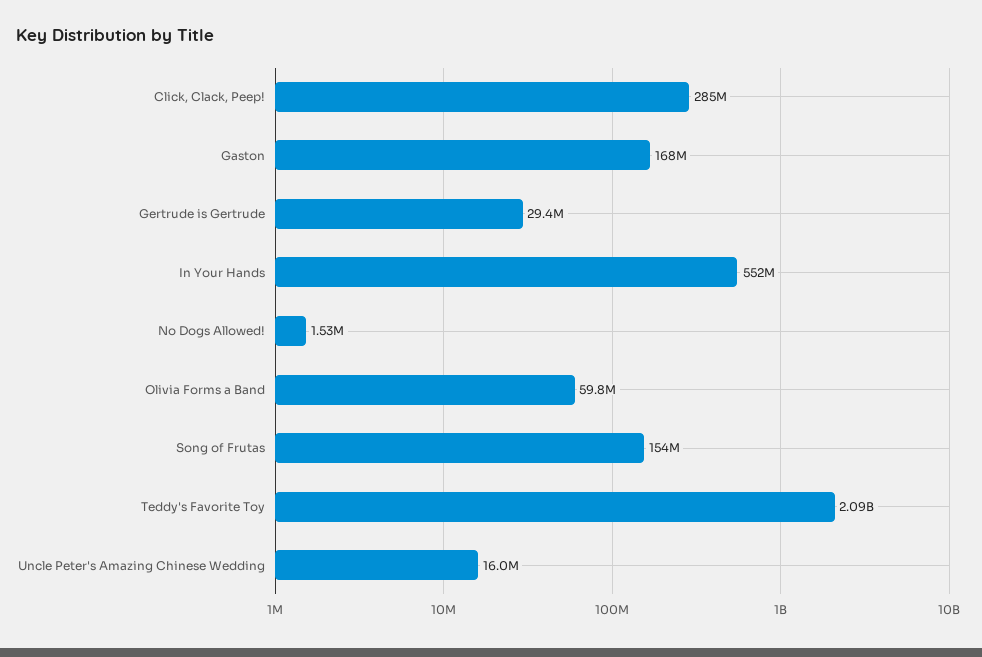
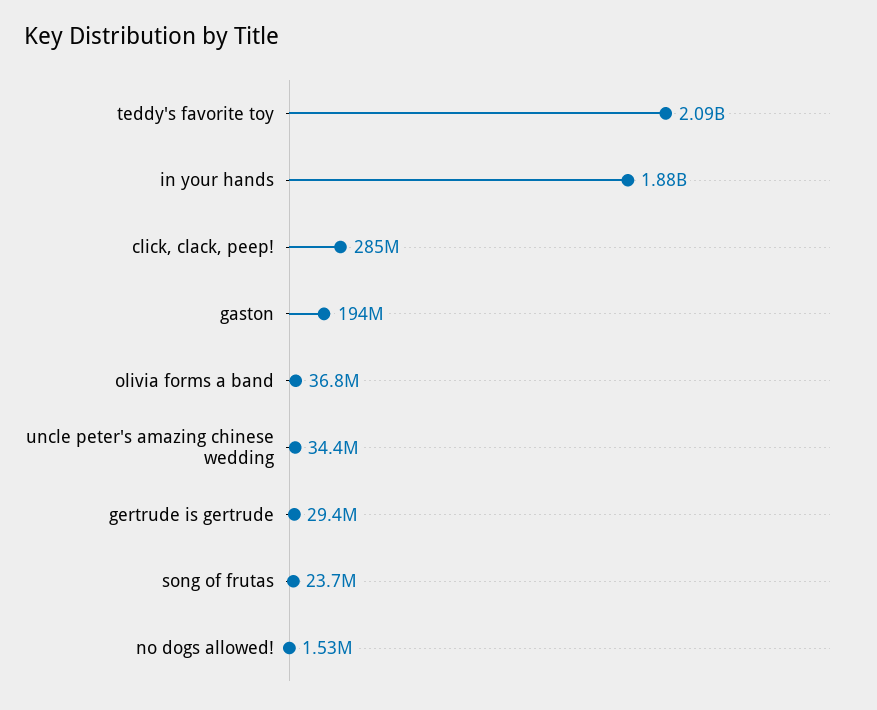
  {
    "Click, Clack, Peep!": 285000000,
-   "Gaston": 168000000,
+   "Gaston": 194000000,
    "Gertrude is Gertrude": 29400000,
-   "In Your Hands": 552000000,
+   "In Your Hands": 1880000000,
    "No Dogs Allowed!": 1530000,
-   "Olivia Forms a Band": 59800000,
+   "Olivia Forms a Band": 36800000,
-   "Song of Frutas": 154000000,
+   "Song of Frutas": 23700000,
    "Teddy's Favorite Toy": 2090000000,
-   "Uncle Peter's Amazing Chinese Wedding": 16000000
+   "Uncle Peter's Amazing Chinese Wedding": 34400000
  }

